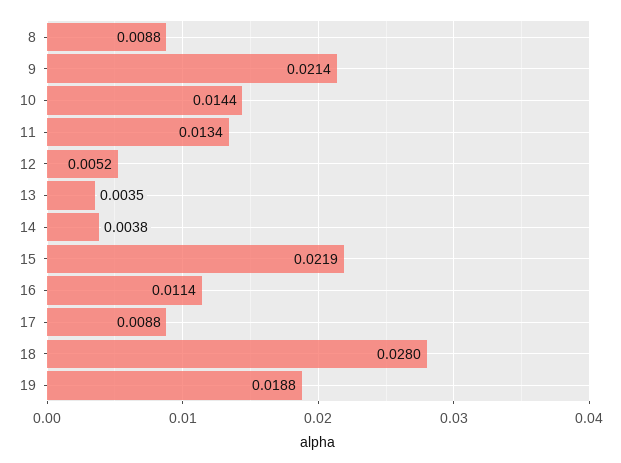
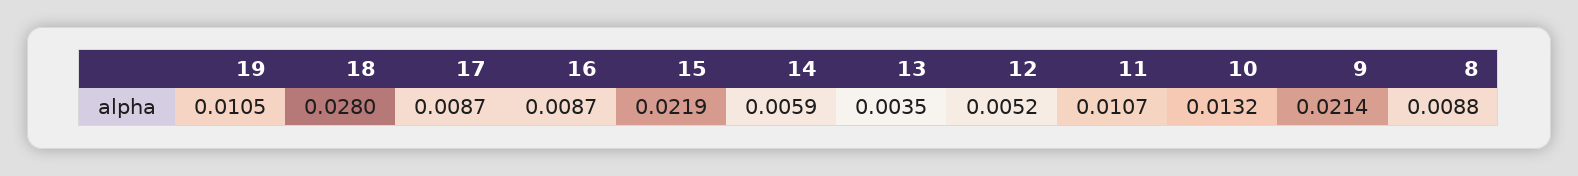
  {
    "8": 0.0088,
    "9": 0.0214,
-   "10": 0.0144,
+   "10": 0.0132,
-   "11": 0.0134,
+   "11": 0.0107,
    "12": 0.0052,
    "13": 0.0035,
-   "14": 0.0038,
+   "14": 0.0059,
    "15": 0.0219,
-   "16": 0.0114,
+   "16": 0.0087,
-   "17": 0.0088,
+   "17": 0.0087,
    "18": 0.028,
-   "19": 0.0188
+   "19": 0.0105
  }

